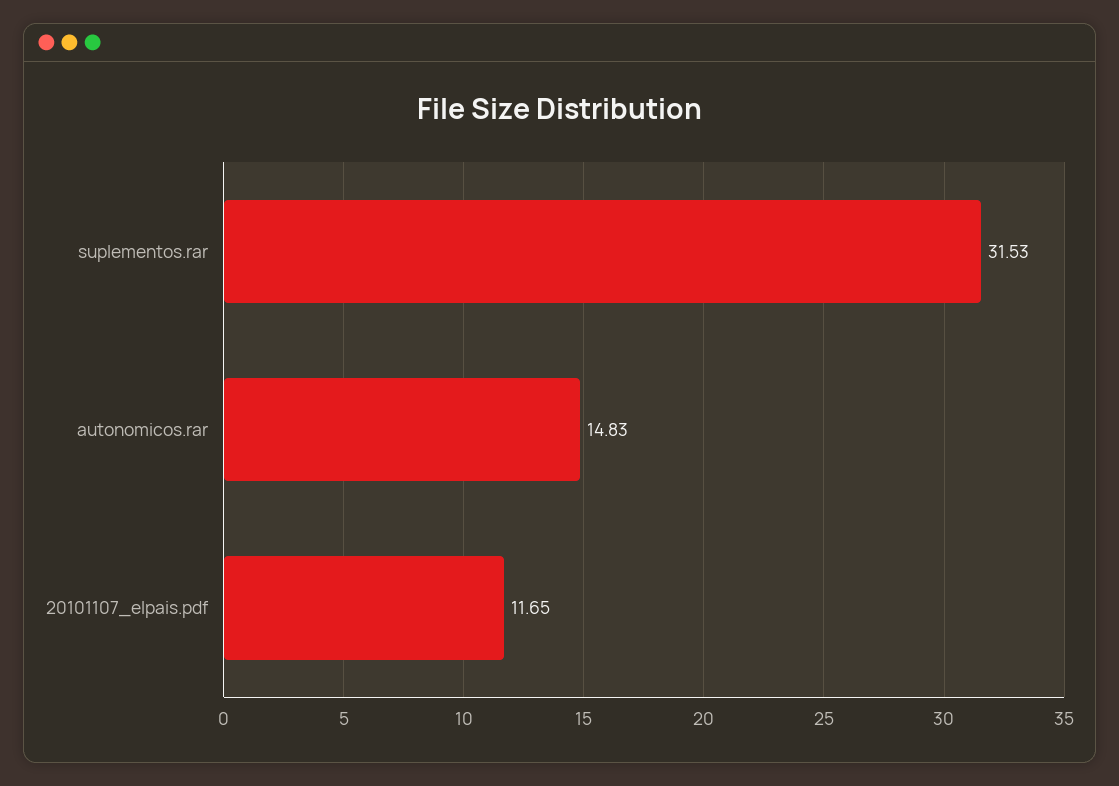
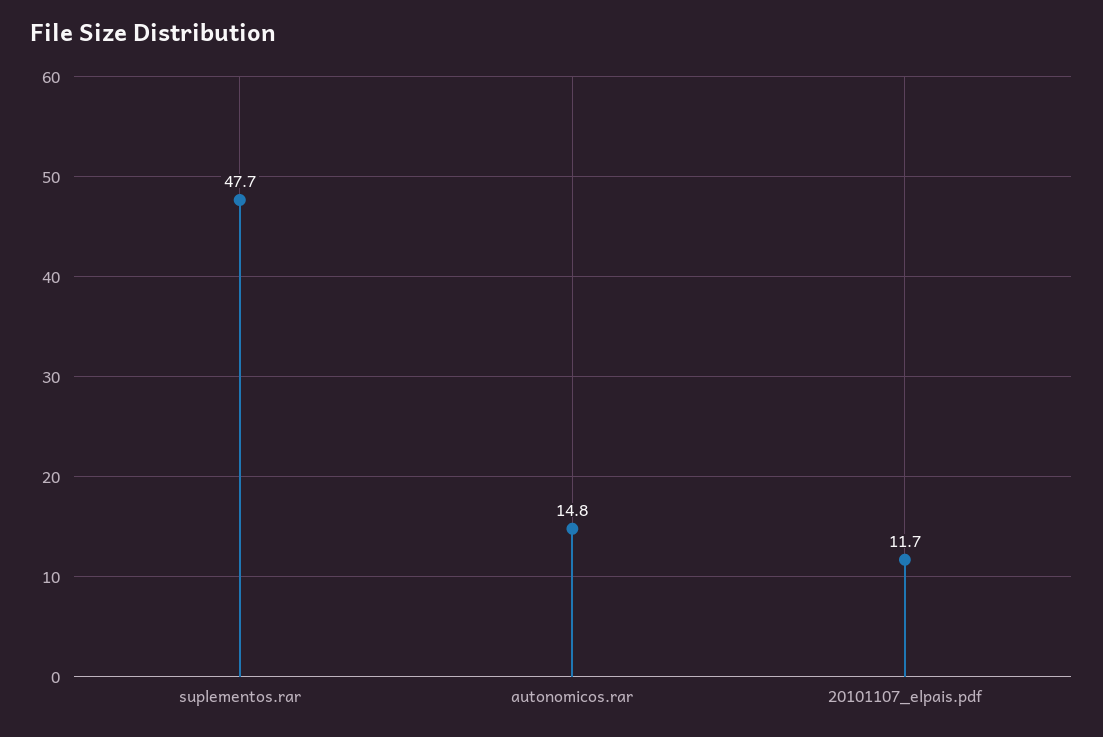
  {
-   "suplementos.rar": 31.53,
+   "suplementos.rar": 47.7,
    "autonomicos.rar": 14.83,
    "20101107_elpais.pdf": 11.65
  }

